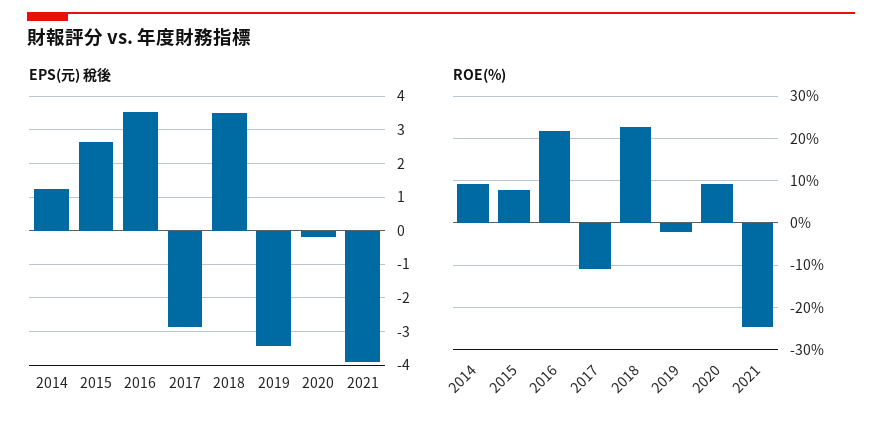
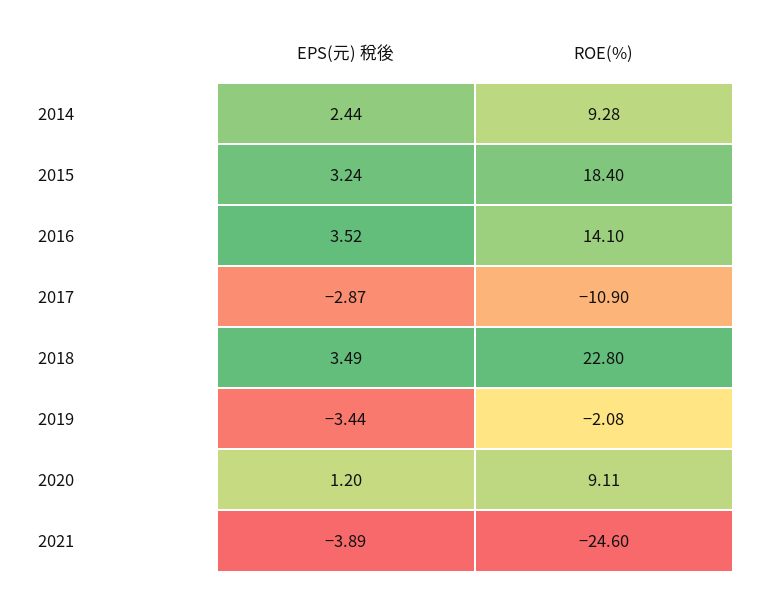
  {
    "EPS(元) 稅後": {
-     "2014": 1.2,
+     "2014": 2.44,
-     "2015": 2.6,
+     "2015": 3.24,
      "2016": 3.52,
      "2017": -2.87,
      "2018": 3.49,
      "2019": -3.44,
-     "2020": -0.2,
+     "2020": 1.2,
      "2021": -3.89
    },
    "ROE(%)": {
      "2014": 9.28,
-     "2015": 8,
+     "2015": 18.4,
-     "2016": 22,
+     "2016": 14.1,
      "2017": -10.9,
      "2018": 22.8,
      "2019": -2.08,
      "2020": 9.11,
      "2021": -24.6
    }
  }

